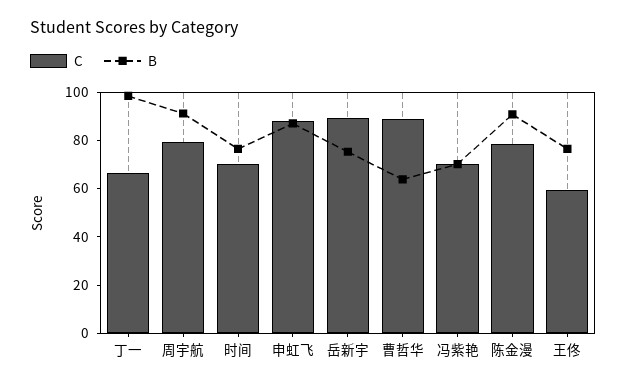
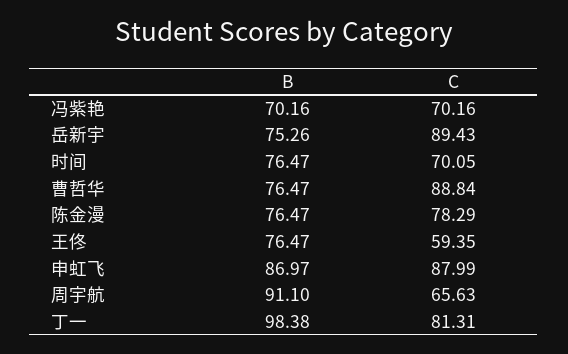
  {
    "C": {
-     "丁一": 65,
+     "丁一": 81.31,
-     "周宇航": 80,
+     "周宇航": 65.63,
      "时间": 70.05,
      "申虹飞": 87.99,
      "岳新宇": 89.43,
      "曹哲华": 88.84,
      "冯紫艳": 70.16,
      "陈金漫": 78.29,
      "王佟": 59.35
    },
    "B": {
      "丁一": 98.38,
      "周宇航": 91.1,
      "时间": 76.47,
      "申虹飞": 86.97,
      "岳新宇": 75.26,
-     "曹哲华": 65,
+     "曹哲华": 76.47,
      "冯紫艳": 70.16,
-     "陈金漫": 90,
+     "陈金漫": 76.47,
      "王佟": 76.47
    }
  }

